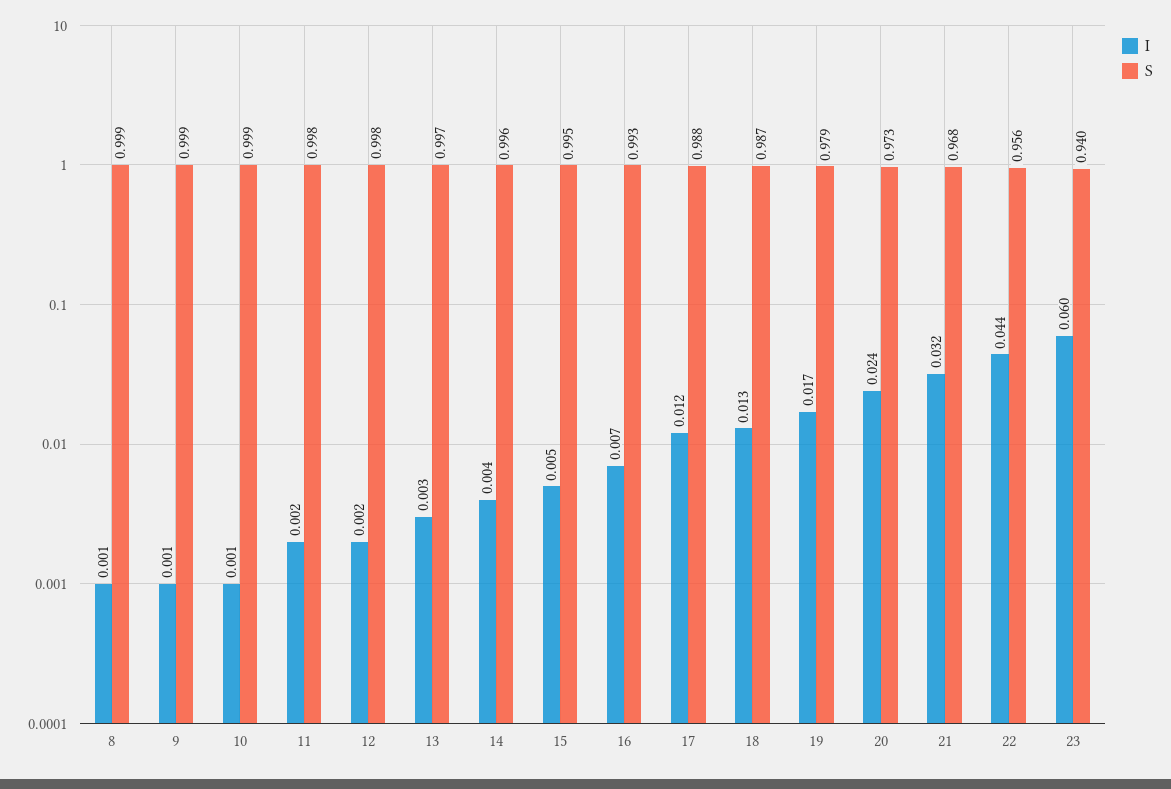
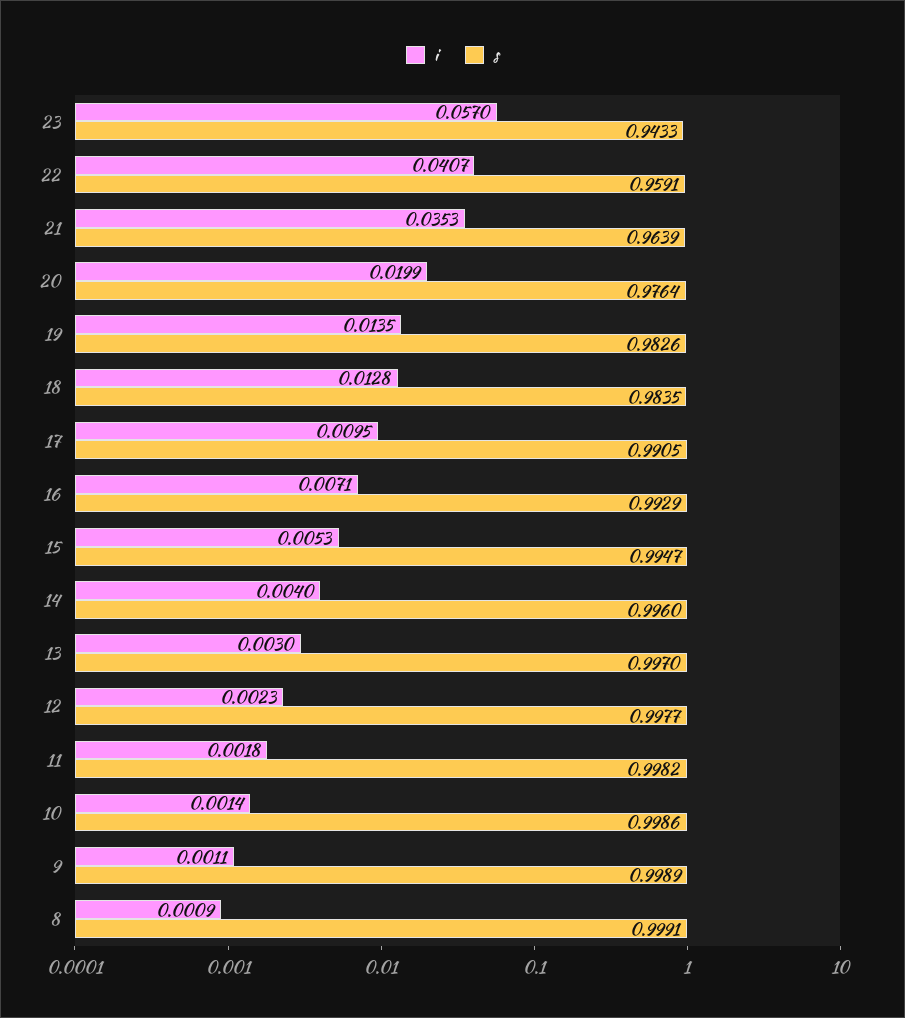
  {
    "I": {
      "8": 0.0009,
      "9": 0.0011,
      "10": 0.0014,
      "11": 0.0018,
      "12": 0.0023,
      "13": 0.003,
      "14": 0.004,
      "15": 0.0053,
      "16": 0.0071,
-     "17": 0.012,
+     "17": 0.0095,
      "18": 0.0128,
-     "19": 0.017,
+     "19": 0.0135,
-     "20": 0.024,
+     "20": 0.0199,
-     "21": 0.032,
+     "21": 0.0353,
-     "22": 0.044,
+     "22": 0.0407,
-     "23": 0.06
+     "23": 0.057
    },
    "S": {
      "8": 0.9991,
      "9": 0.9989,
      "10": 0.9986,
      "11": 0.9982,
      "12": 0.9977,
      "13": 0.997,
      "14": 0.996,
      "15": 0.9947,
      "16": 0.9929,
-     "17": 0.988,
+     "17": 0.9905,
-     "18": 0.987,
+     "18": 0.9835,
-     "19": 0.979,
+     "19": 0.9826,
-     "20": 0.973,
+     "20": 0.9764,
-     "21": 0.968,
+     "21": 0.9639,
-     "22": 0.956,
+     "22": 0.9591,
-     "23": 0.94
+     "23": 0.9433
    }
  }

